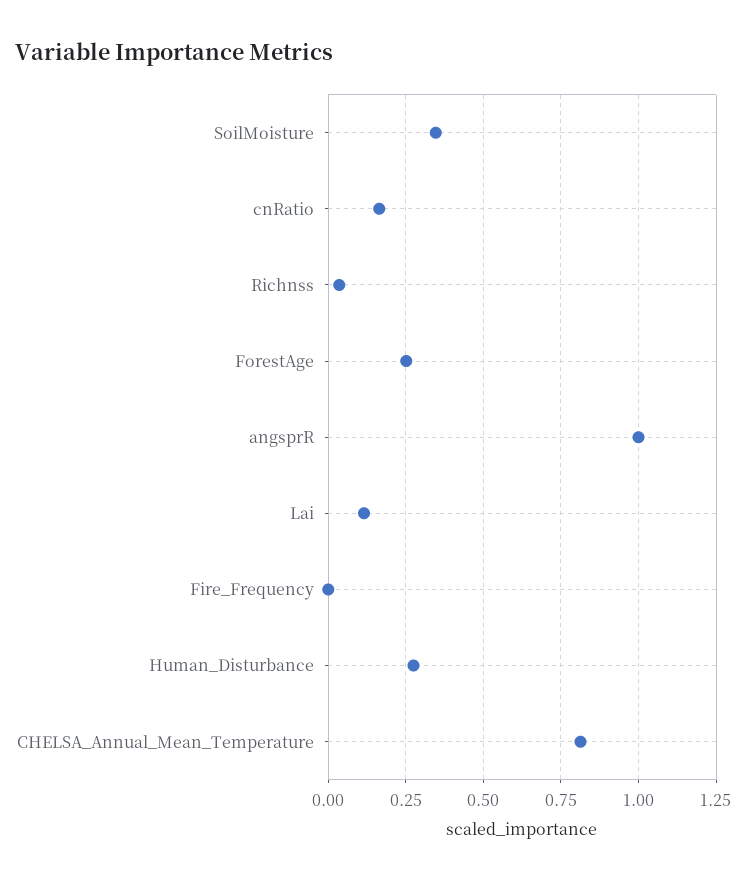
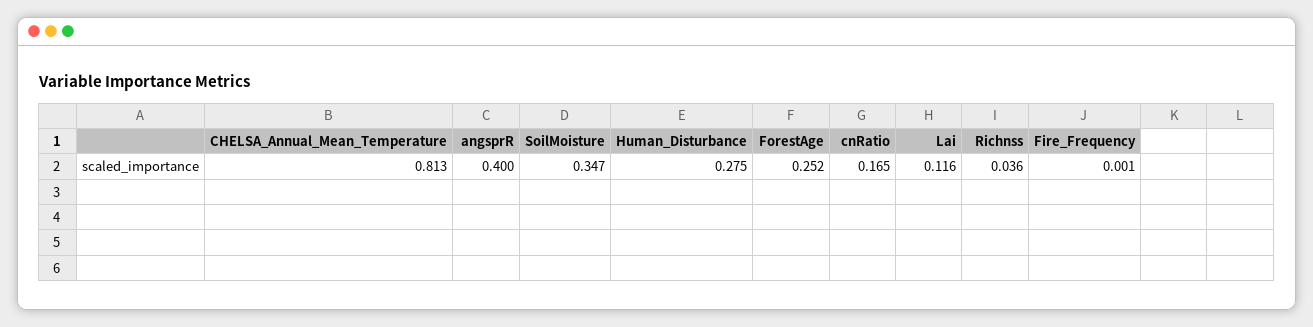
  {
    "SoilMoisture": 0.347,
    "cnRatio": 0.165,
    "Richnss": 0.036,
    "ForestAge": 0.252,
-   "angsprR": 1,
+   "angsprR": 0.4,
    "Lai": 0.116,
    "Fire_Frequency": 0.001,
    "Human_Disturbance": 0.275,
    "CHELSA_Annual_Mean_Temperature": 0.813
  }

